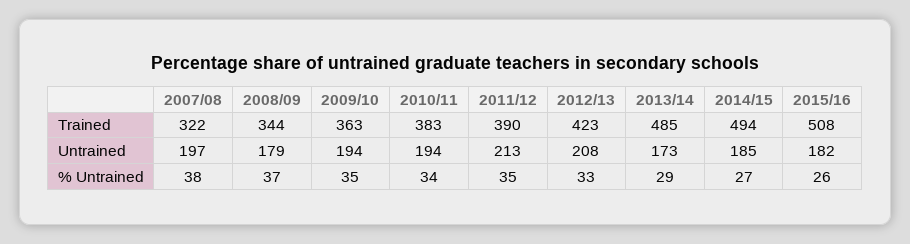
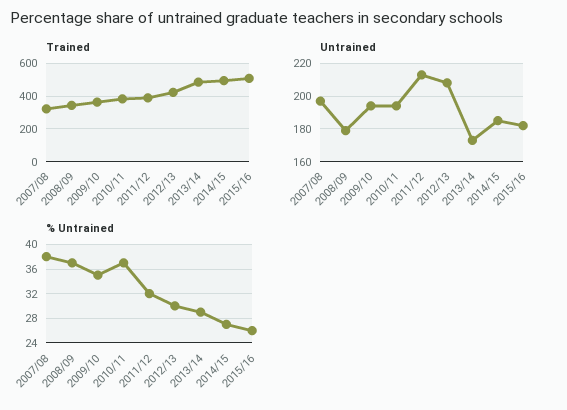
  {
    "Trained": {
      "2007/08": 322,
      "2008/09": 344,
      "2009/10": 363,
      "2010/11": 383,
      "2011/12": 390,
      "2012/13": 423,
      "2013/14": 485,
      "2014/15": 494,
      "2015/16": 508
    },
    "Untrained": {
      "2007/08": 197,
      "2008/09": 179,
      "2009/10": 194,
      "2010/11": 194,
      "2011/12": 213,
      "2012/13": 208,
      "2013/14": 173,
      "2014/15": 185,
      "2015/16": 182
    },
    "% Untrained": {
      "2007/08": 38,
      "2008/09": 37,
      "2009/10": 35,
-     "2010/11": 34,
+     "2010/11": 37,
-     "2011/12": 35,
+     "2011/12": 32,
-     "2012/13": 33,
+     "2012/13": 30,
      "2013/14": 29,
      "2014/15": 27,
      "2015/16": 26
    }
  }

